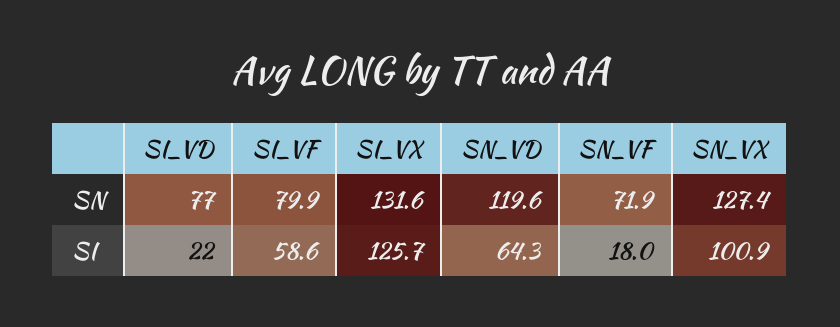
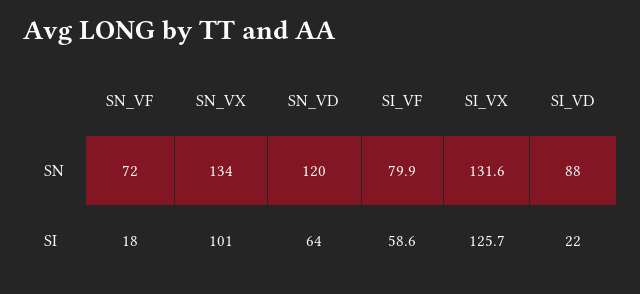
  {
    "SI_VD": {
-     "SN": 77,
+     "SN": 88,
      "SI": 22
    },
    "SI_VF": {
      "SN": 79.9,
      "SI": 58.6
    },
    "SI_VX": {
      "SN": 131.6,
      "SI": 125.7
    },
    "SN_VD": {
      "SN": 119.6,
      "SI": 64.3
    },
    "SN_VF": {
      "SN": 71.9,
      "SI": 18
    },
    "SN_VX": {
-     "SN": 127.4,
+     "SN": 134,
      "SI": 100.9
    }
  }

